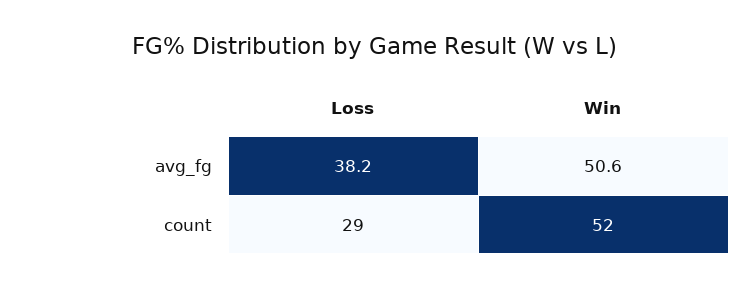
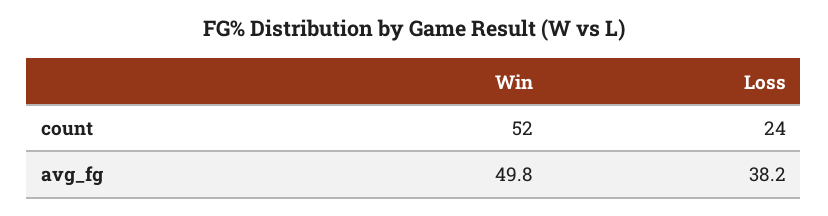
  {
    "Loss": {
      "avg_fg": 38.2,
-     "count": 29
+     "count": 24
    },
    "Win": {
-     "avg_fg": 50.6,
+     "avg_fg": 49.8,
      "count": 52
    }
  }

